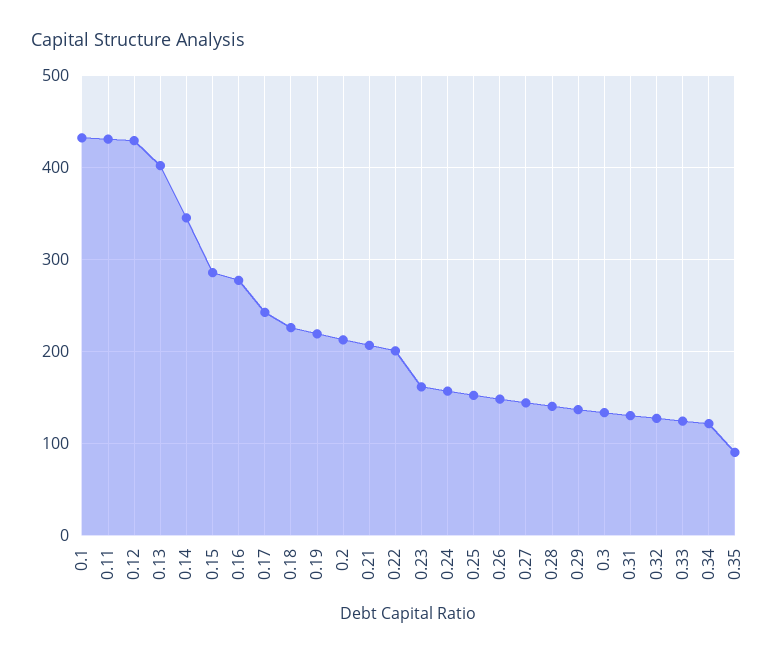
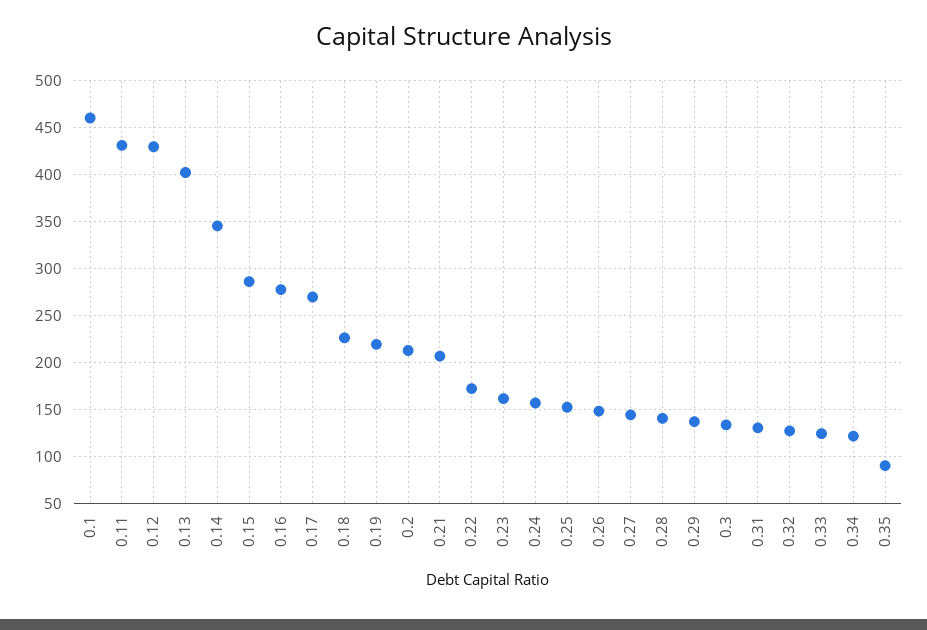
  {
-   "0.1": 430,
+   "0.1": 460,
    "0.11": 430,
    "0.12": 430,
    "0.13": 400,
    "0.14": 350,
    "0.15": 290,
    "0.16": 280,
-   "0.17": 240,
+   "0.17": 270,
    "0.18": 230,
    "0.19": 220,
    "0.2": 210,
    "0.21": 210,
-   "0.22": 200,
+   "0.22": 170,
    "0.23": 160,
    "0.24": 160,
    "0.25": 150,
    "0.26": 150,
    "0.27": 140,
    "0.28": 140,
    "0.29": 140,
    "0.3": 130,
    "0.31": 130,
    "0.32": 130,
    "0.33": 120,
    "0.34": 120,
    "0.35": 90
  }

